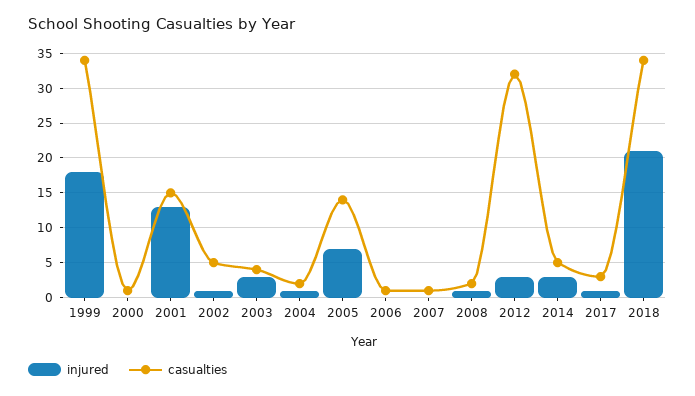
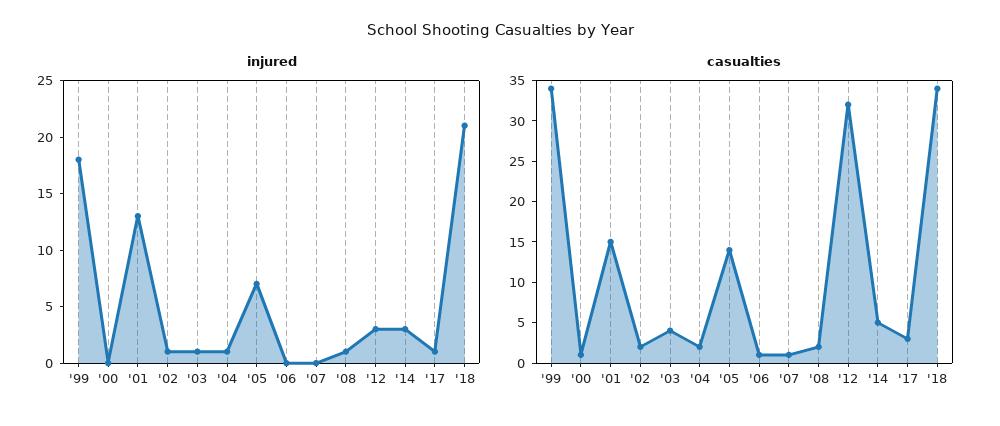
  {
    "injured": {
      "1999": 18,
      "2000": 0,
      "2001": 13,
      "2002": 1,
-     "2003": 3,
+     "2003": 1,
      "2004": 1,
      "2005": 7,
      "2006": 0,
      "2007": 0,
      "2008": 1,
      "2012": 3,
      "2014": 3,
      "2017": 1,
      "2018": 21
    },
    "casualties": {
      "1999": 34,
      "2000": 1,
      "2001": 15,
-     "2002": 5,
+     "2002": 2,
      "2003": 4,
      "2004": 2,
      "2005": 14,
      "2006": 1,
      "2007": 1,
      "2008": 2,
      "2012": 32,
      "2014": 5,
      "2017": 3,
      "2018": 34
    }
  }

